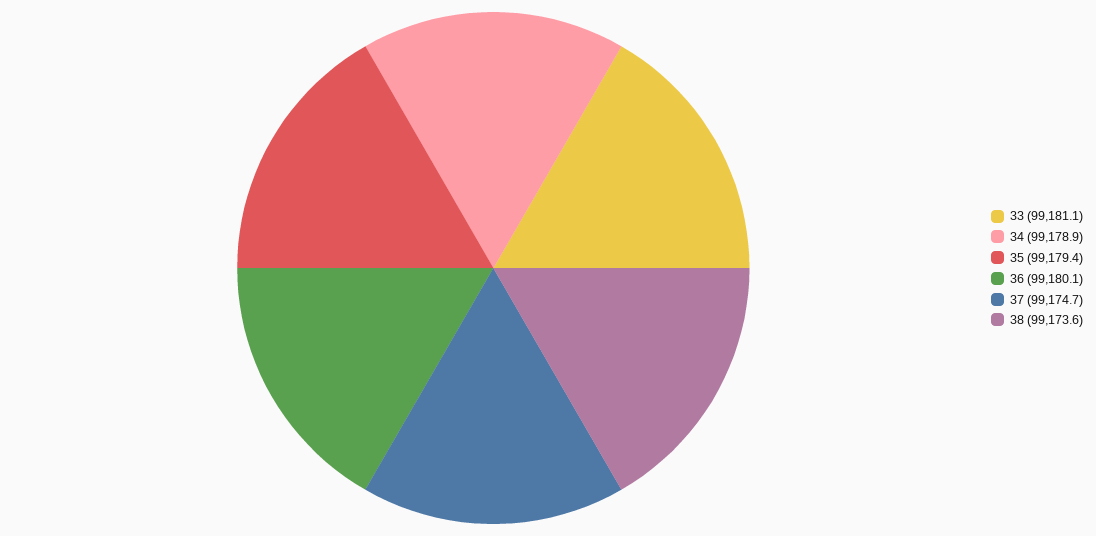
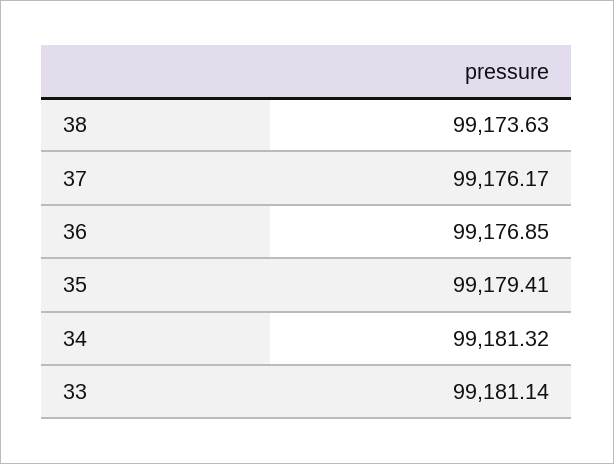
  {
    "33": 99181.14,
-   "34": 99178.9,
+   "34": 99181.32,
    "35": 99179.41,
-   "36": 99180.1,
+   "36": 99176.85,
-   "37": 99174.7,
+   "37": 99176.17,
    "38": 99173.63
  }

